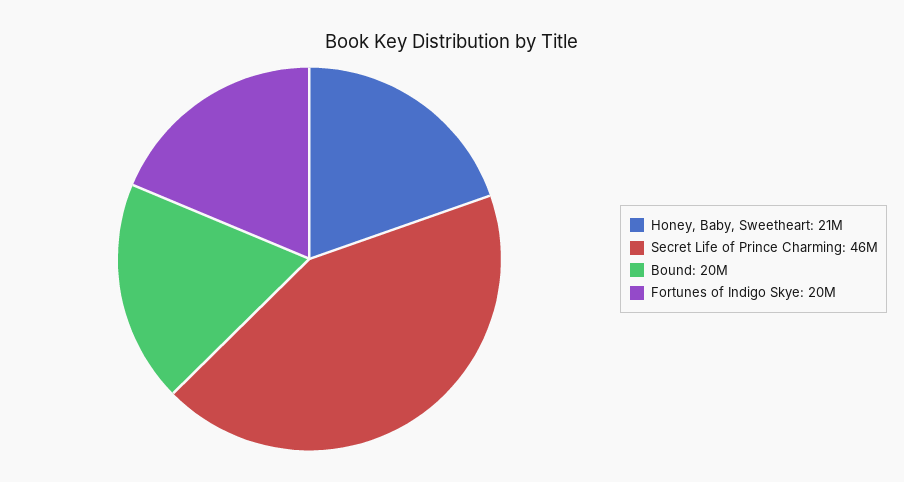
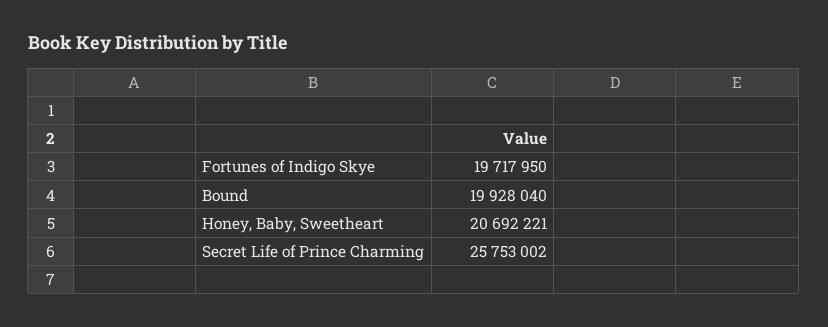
  {
    "Honey, Baby, Sweetheart": 20692221,
-   "Secret Life of Prince Charming": 46000000,
+   "Secret Life of Prince Charming": 25753002,
    "Bound": 19928040,
    "Fortunes of Indigo Skye": 19717950
  }

